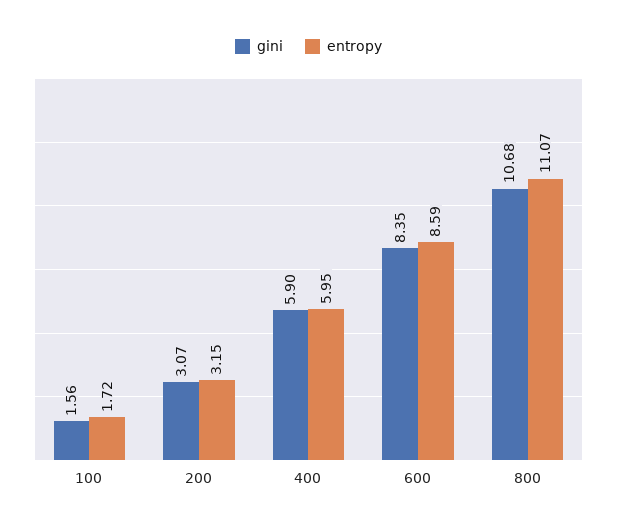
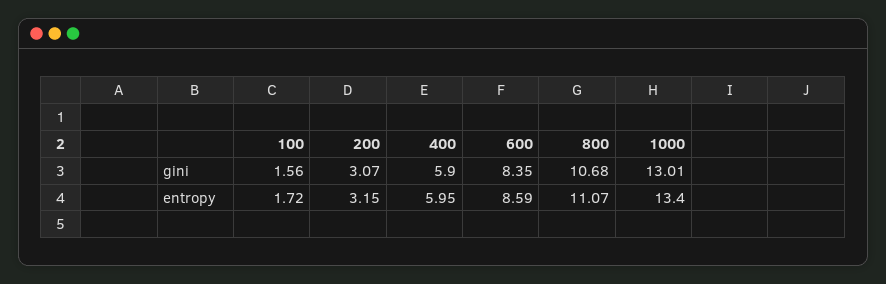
  {
    "gini": {
      "100": 1.56,
      "200": 3.07,
      "400": 5.9,
      "600": 8.35,
-     "800": 10.68
+     "800": 10.68,
+     "1000": 13.01
    },
    "entropy": {
      "100": 1.72,
      "200": 3.15,
      "400": 5.95,
      "600": 8.59,
-     "800": 11.07
+     "800": 11.07,
+     "1000": 13.4
    }
  }

